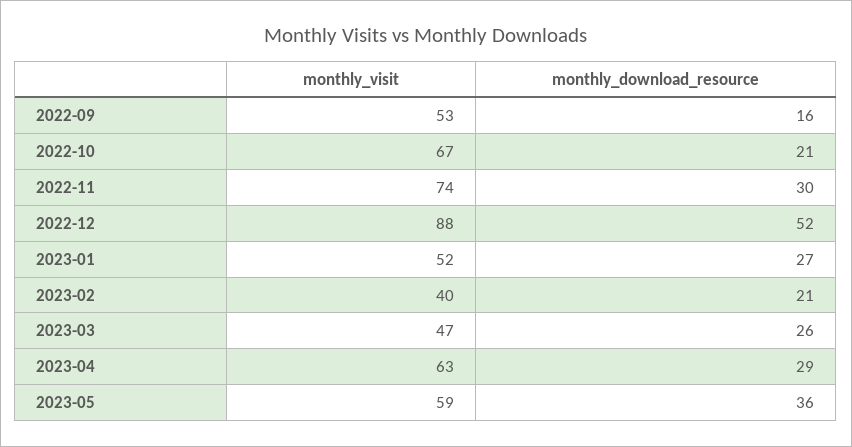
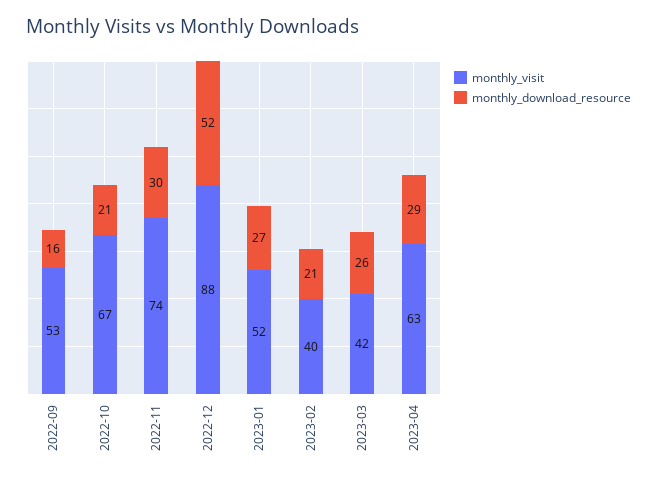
  {
    "monthly_visit": {
      "2022-09": 53,
      "2022-10": 67,
      "2022-11": 74,
      "2022-12": 88,
      "2023-01": 52,
      "2023-02": 40,
-     "2023-03": 47,
+     "2023-03": 42,
-     "2023-04": 63,
+     "2023-04": 63
-     "2023-05": 59
    },
    "monthly_download_resource": {
      "2022-09": 16,
      "2022-10": 21,
      "2022-11": 30,
      "2022-12": 52,
      "2023-01": 27,
      "2023-02": 21,
      "2023-03": 26,
-     "2023-04": 29,
+     "2023-04": 29
-     "2023-05": 36
    }
  }

